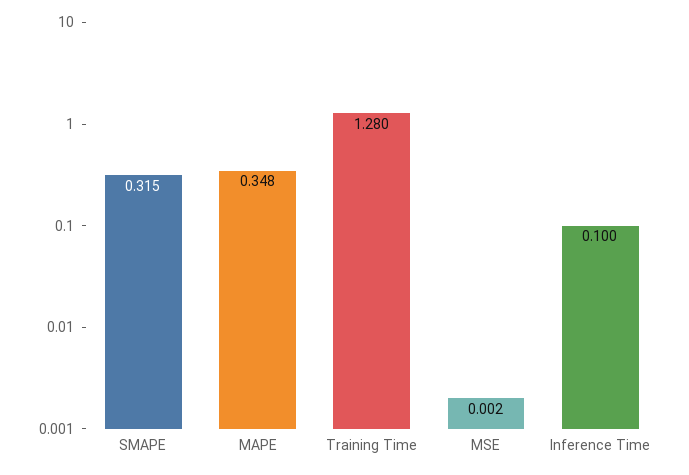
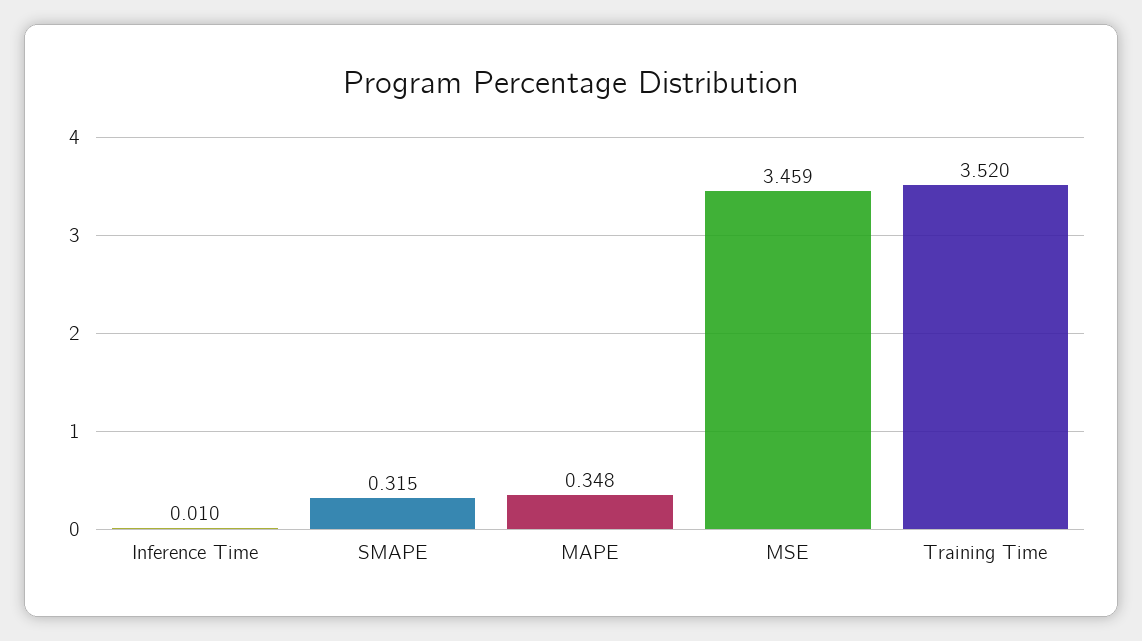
  {
    "SMAPE": 0.315,
    "MAPE": 0.348,
-   "Training Time": 1.28,
+   "Training Time": 3.52,
-   "MSE": 0.002,
+   "MSE": 3.459,
-   "Inference Time": 0.1
+   "Inference Time": 0.01
  }

